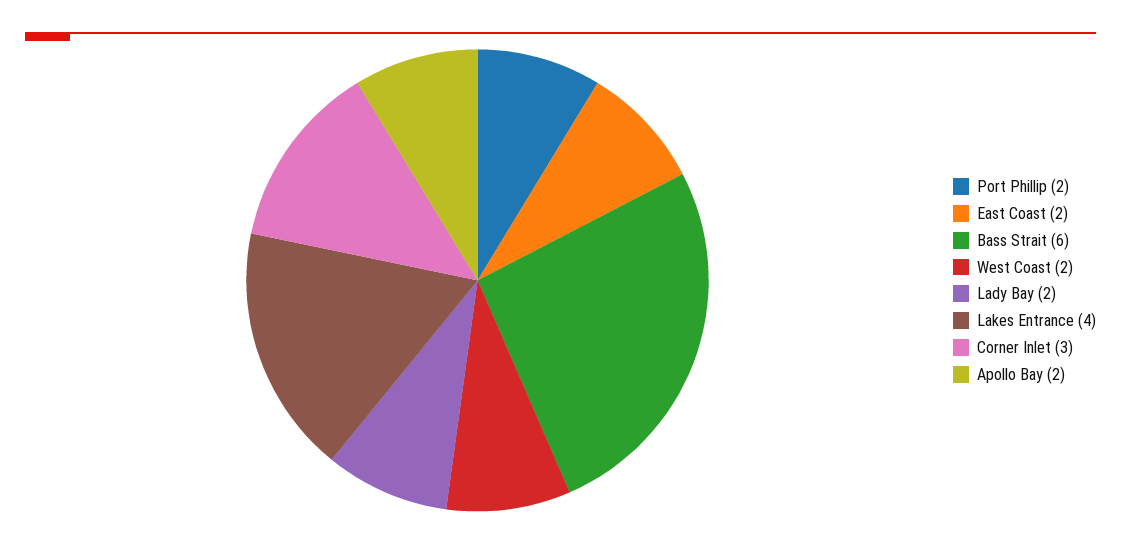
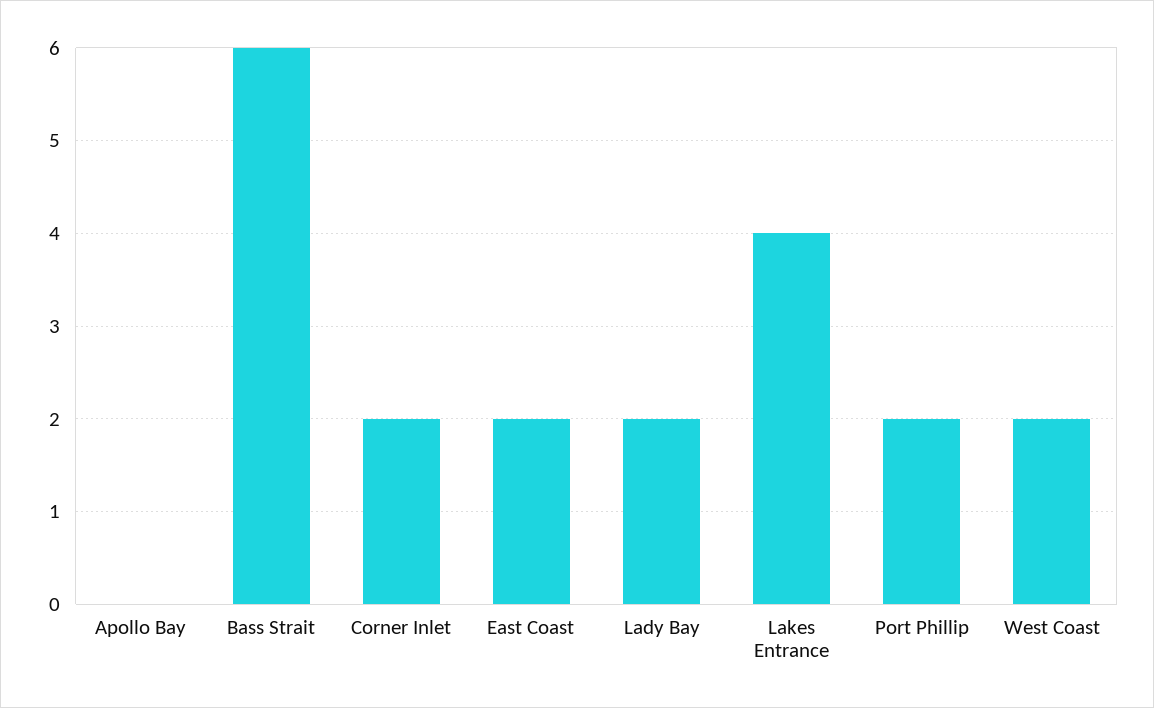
  {
    "Port Phillip": 2,
    "East Coast": 2,
    "Bass Strait": 6,
    "West Coast": 2,
    "Lady Bay": 2,
    "Lakes Entrance": 4,
-   "Corner Inlet": 3,
+   "Corner Inlet": 2,
-   "Apollo Bay": 2
+   "Apollo Bay": 0
  }

